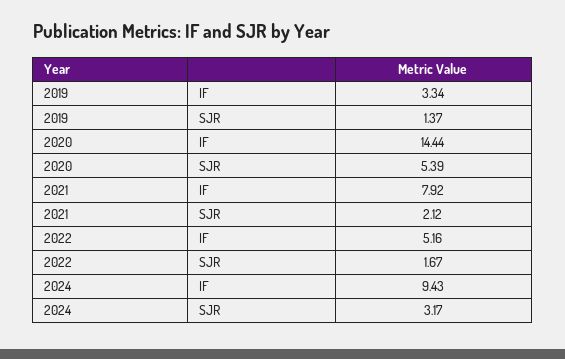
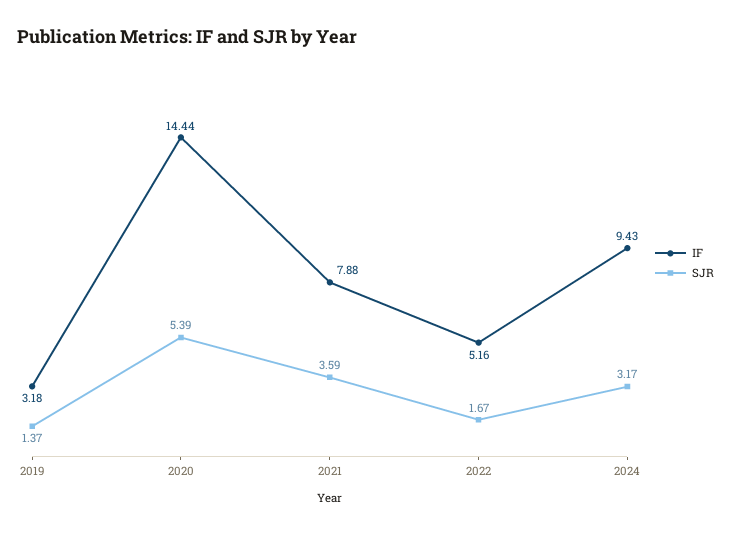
  {
    "IF": {
-     "2019": 3.34,
+     "2019": 3.18,
      "2020": 14.44,
-     "2021": 7.92,
+     "2021": 7.88,
      "2022": 5.16,
      "2024": 9.43
    },
    "SJR": {
      "2019": 1.37,
      "2020": 5.39,
-     "2021": 2.12,
+     "2021": 3.59,
      "2022": 1.67,
      "2024": 3.17
    }
  }

